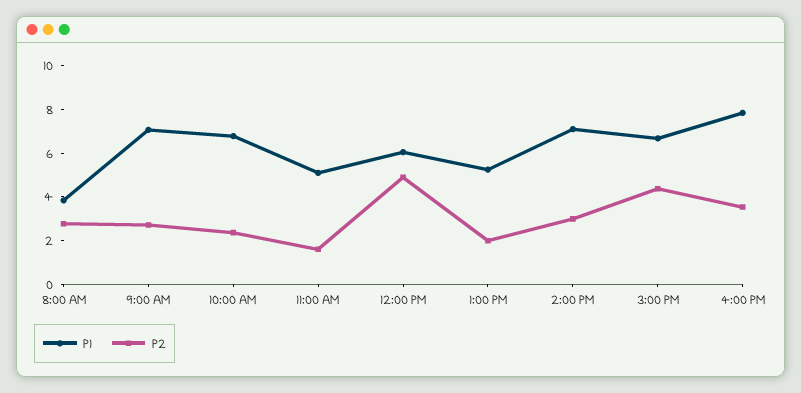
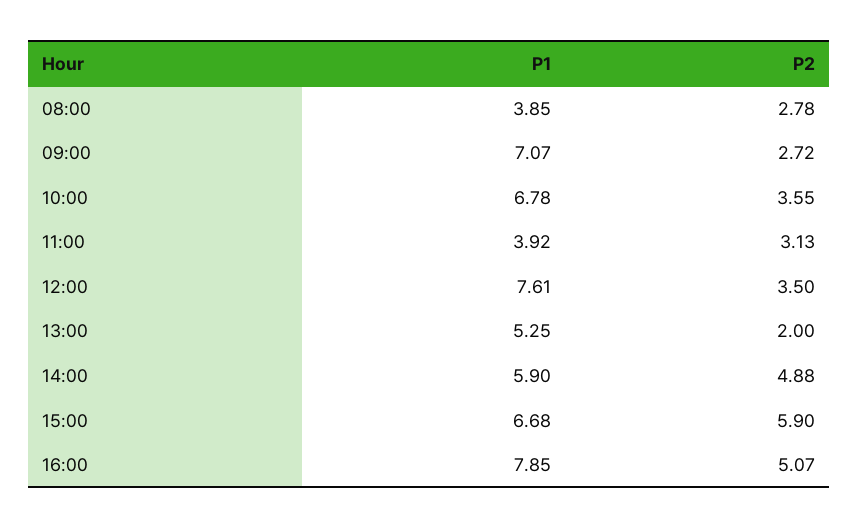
  {
    "P1": {
      "8:00 AM": 3.85,
      "9:00 AM": 7.07,
      "10:00 AM": 6.78,
-     "11:00 AM": 5,
+     "11:00 AM": 3.92,
-     "12:00 PM": 6,
+     "12:00 PM": 7.61,
      "1:00 PM": 5.25,
-     "2:00 PM": 7,
+     "2:00 PM": 5.9,
      "3:00 PM": 6.68,
      "4:00 PM": 7.85
    },
    "P2": {
      "8:00 AM": 2.78,
      "9:00 AM": 2.72,
-     "10:00 AM": 2.5,
+     "10:00 AM": 3.55,
-     "11:00 AM": 1.5,
+     "11:00 AM": 3.13,
-     "12:00 PM": 5,
+     "12:00 PM": 3.5,
      "1:00 PM": 2,
-     "2:00 PM": 3,
+     "2:00 PM": 4.88,
-     "3:00 PM": 4.5,
+     "3:00 PM": 5.9,
-     "4:00 PM": 3.5
+     "4:00 PM": 5.07
    }
  }

